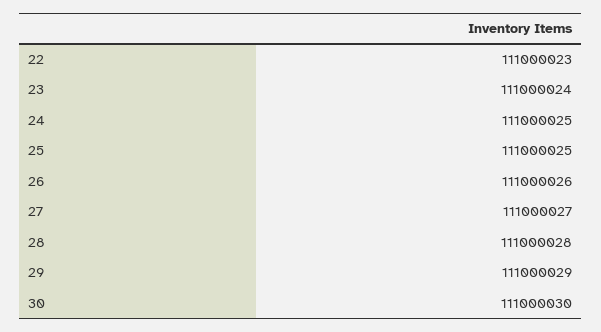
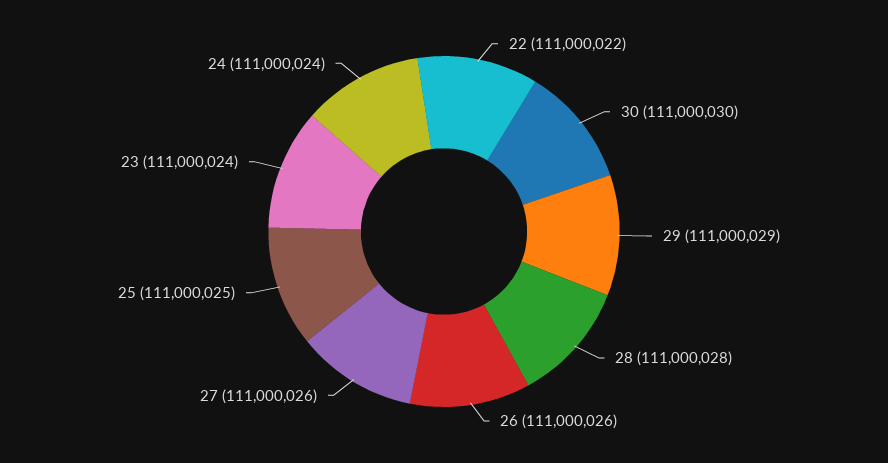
  {
-   "22": 111000023,
+   "22": 111000022,
    "23": 111000024,
-   "24": 111000025,
+   "24": 111000024,
    "25": 111000025,
    "26": 111000026,
-   "27": 111000027,
+   "27": 111000026,
    "28": 111000028,
    "29": 111000029,
    "30": 111000030
  }

